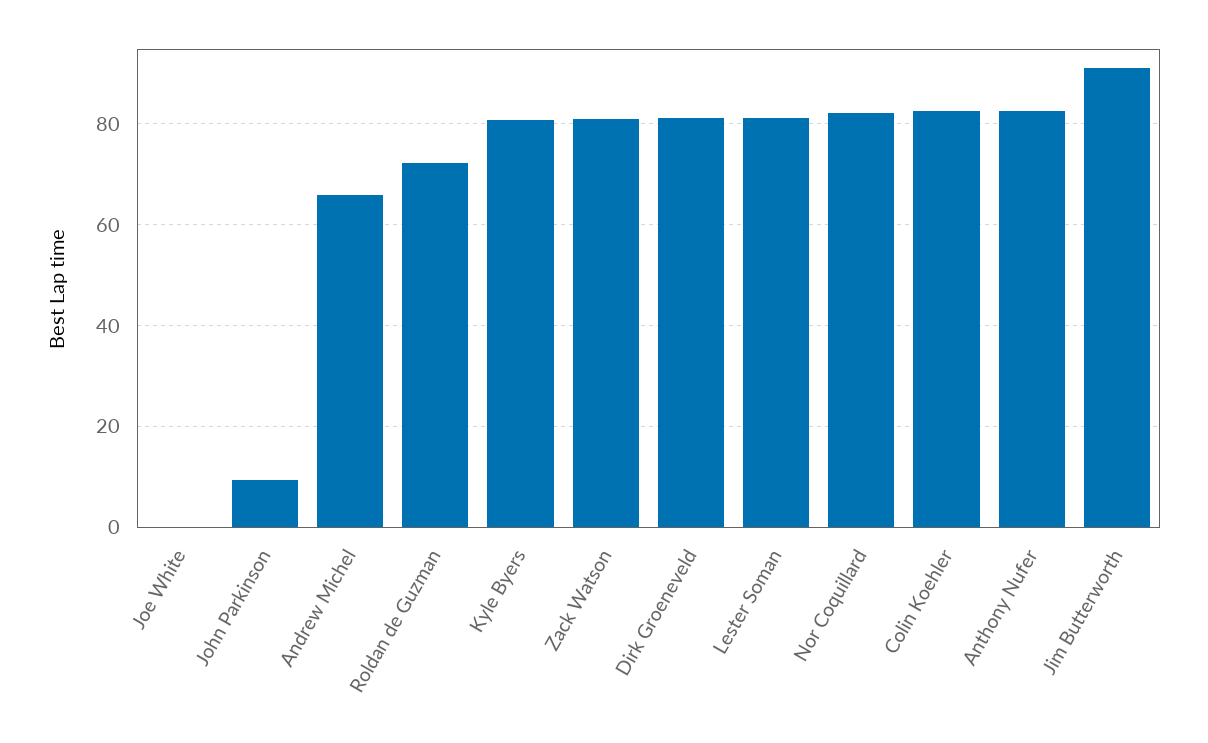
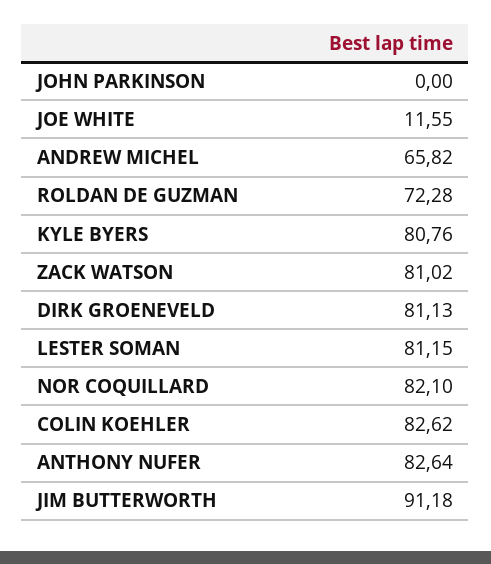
  {
-   "Joe White": 0,
+   "Joe White": 11.55,
-   "John Parkinson": 10,
+   "John Parkinson": 0,
    "Andrew Michel": 65.82,
    "Roldan de Guzman": 72.28,
    "Kyle Byers": 80.76,
    "Zack Watson": 81.02,
    "Dirk Groeneveld": 81.13,
    "Lester Soman": 81.15,
    "Nor Coquillard": 82.1,
    "Colin Koehler": 82.62,
    "Anthony Nufer": 82.64,
    "Jim Butterworth": 91.18
  }

